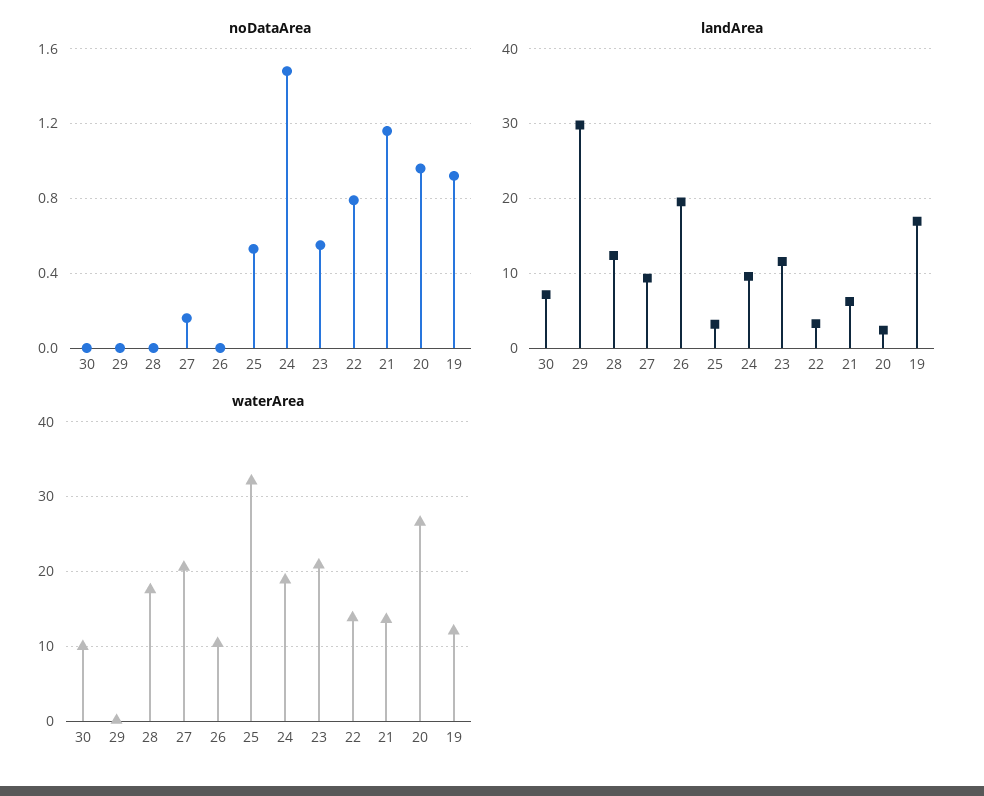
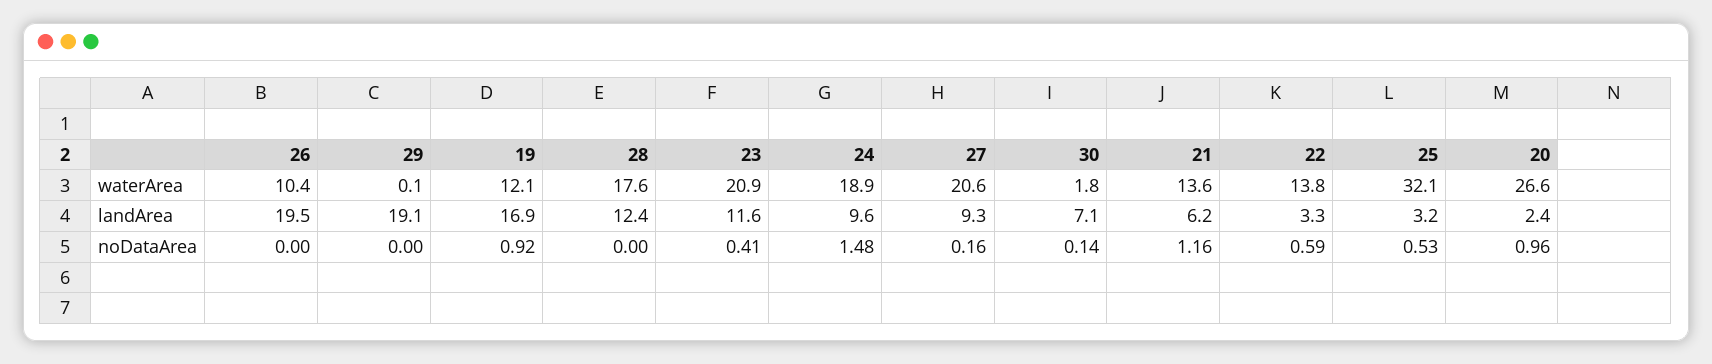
  {
    "noDataArea": {
-     "30": 0,
+     "30": 0.14,
      "29": 0,
      "28": 0,
      "27": 0.16,
      "26": 0,
      "25": 0.53,
      "24": 1.48,
-     "23": 0.55,
+     "23": 0.41,
-     "22": 0.8,
+     "22": 0.59,
      "21": 1.16,
      "20": 0.96,
      "19": 0.92
    },
    "landArea": {
      "30": 7.1,
-     "29": 30,
+     "29": 19.1,
      "28": 12.4,
      "27": 9.3,
      "26": 19.5,
      "25": 3.2,
      "24": 9.6,
      "23": 11.6,
      "22": 3.3,
      "21": 6.2,
      "20": 2.4,
      "19": 16.9
    },
    "waterArea": {
-     "30": 10,
+     "30": 1.8,
      "29": 0.1,
      "28": 17.6,
      "27": 20.6,
      "26": 10.4,
      "25": 32.1,
      "24": 18.9,
      "23": 20.9,
      "22": 13.8,
      "21": 13.6,
      "20": 26.6,
      "19": 12.1
    }
  }

